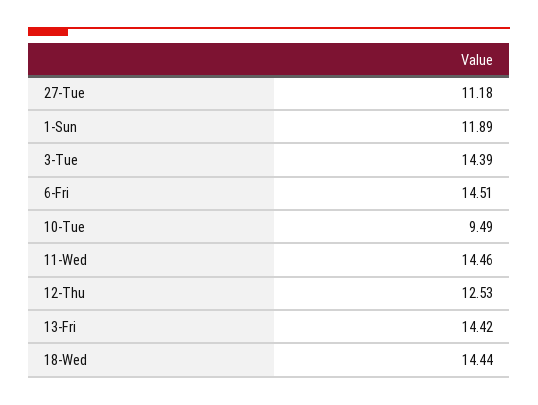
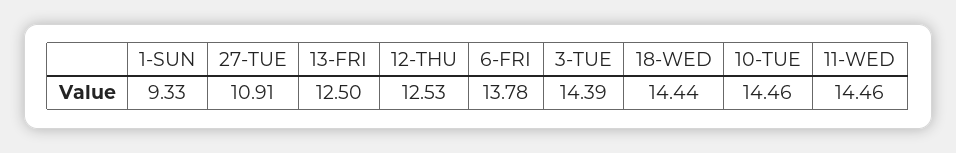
  {
-   "27-Tue": 11.18,
+   "27-Tue": 10.91,
-   "1-Sun": 11.89,
+   "1-Sun": 9.33,
    "3-Tue": 14.39,
-   "6-Fri": 14.51,
+   "6-Fri": 13.78,
-   "10-Tue": 9.49,
+   "10-Tue": 14.46,
    "11-Wed": 14.46,
    "12-Thu": 12.53,
-   "13-Fri": 14.42,
+   "13-Fri": 12.5,
    "18-Wed": 14.44
  }

